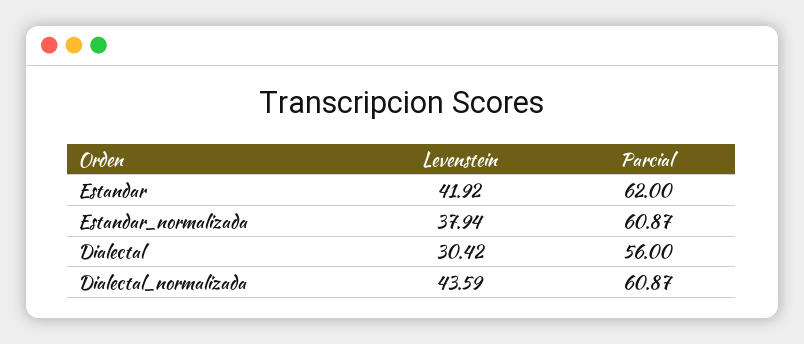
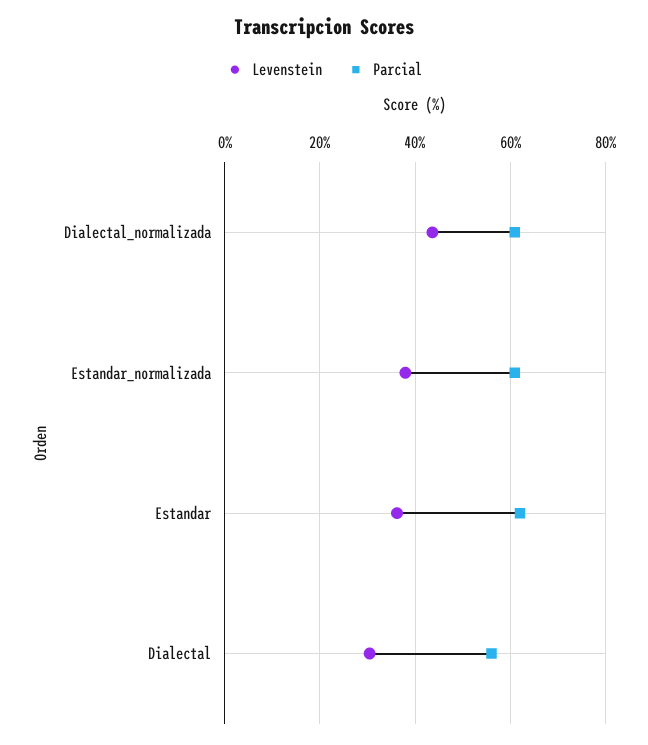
  {
    "Levenstein": {
-     "Estandar": 41.92,
+     "Estandar": 36,
      "Estandar_normalizada": 37.94,
      "Dialectal": 30.42,
      "Dialectal_normalizada": 43.59
    },
    "Parcial": {
      "Estandar": 62,
      "Estandar_normalizada": 60.87,
      "Dialectal": 56,
      "Dialectal_normalizada": 60.87
    }
  }

